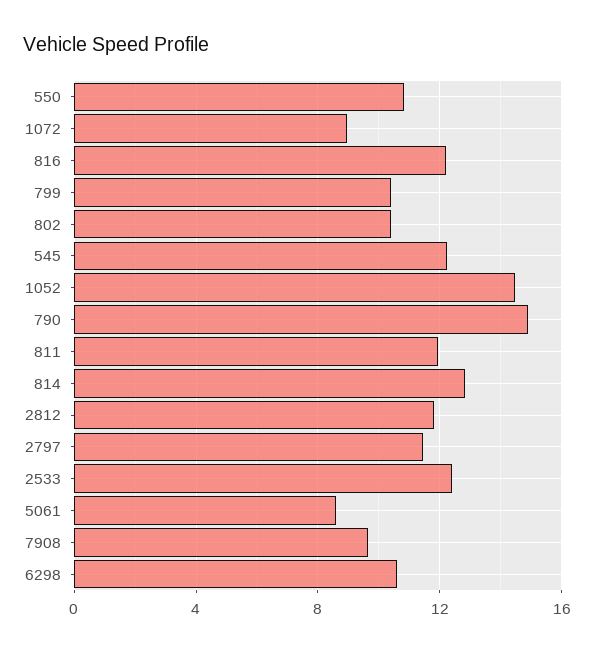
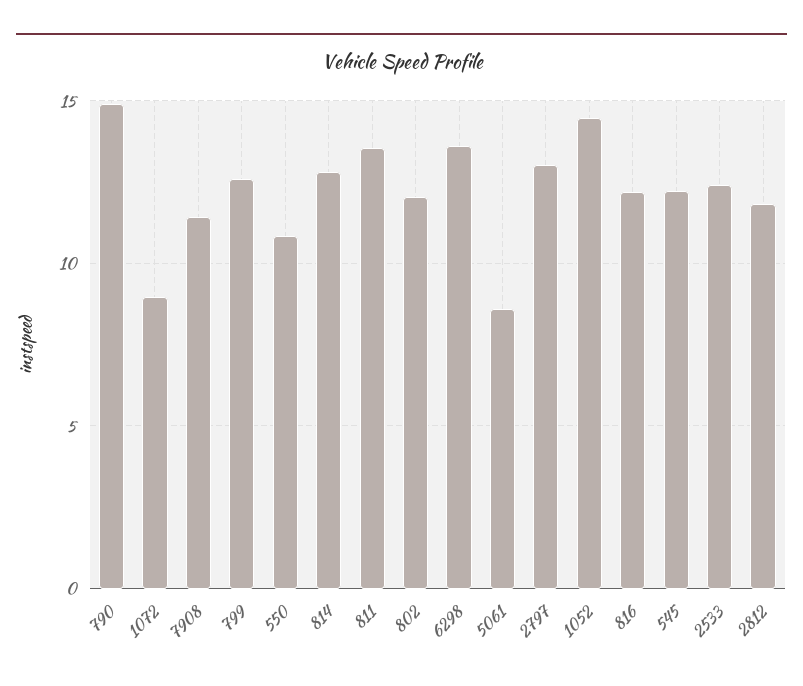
  {
    "550": 11,
    "1072": 9,
    "816": 12,
-   "799": 10.5,
+   "799": 12.5,
-   "802": 10.5,
+   "802": 12,
    "545": 12,
    "1052": 14.5,
    "790": 15,
-   "811": 12,
+   "811": 13.5,
    "814": 13,
    "2812": 12,
-   "2797": 11.5,
+   "2797": 13,
    "2533": 12.5,
    "5061": 8.5,
-   "7908": 9.5,
+   "7908": 11.5,
-   "6298": 10.5
+   "6298": 13.5
  }

